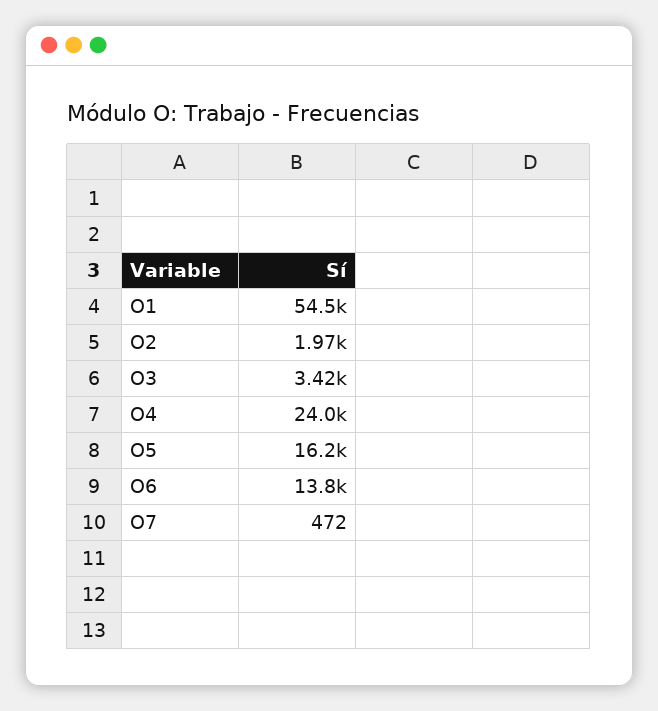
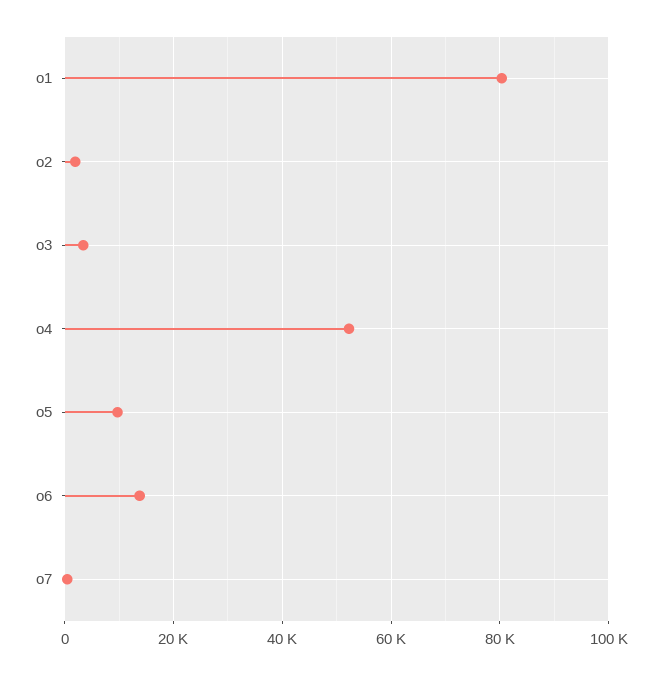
  {
-   "O1": 54500,
+   "O1": 80000,
    "O2": 1970,
    "O3": 3420,
-   "O4": 24000,
+   "O4": 52000,
-   "O5": 16200,
+   "O5": 10000,
    "O6": 13800,
    "O7": 472
  }

